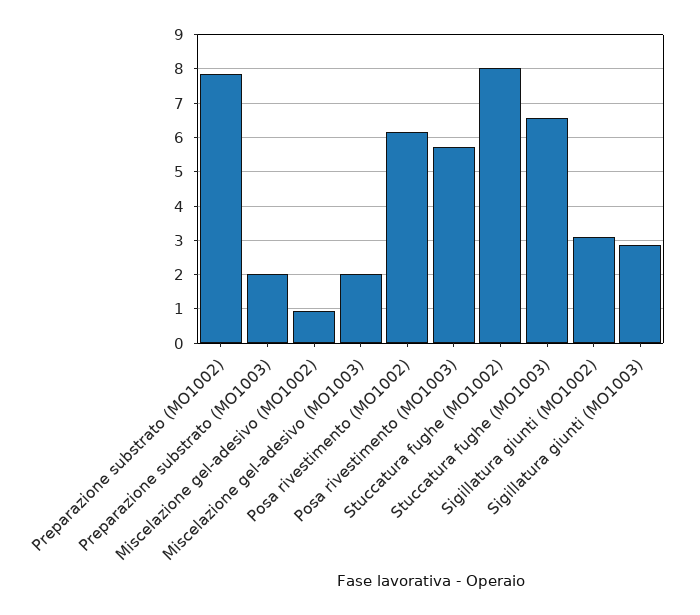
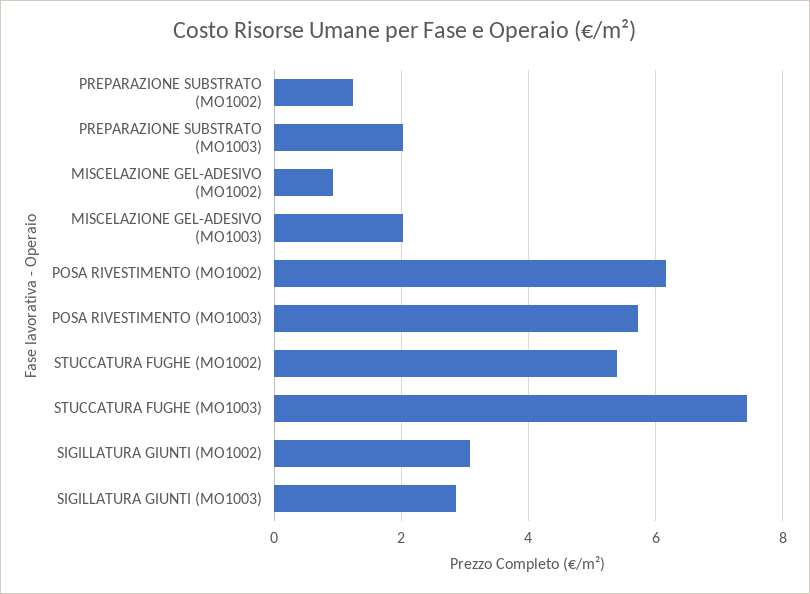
  {
-   "Preparazione substrato (MO1002)": 7.8,
+   "Preparazione substrato (MO1002)": 1.2,
    "Preparazione substrato (MO1003)": 2,
    "Miscelazione gel-adesivo (MO1002)": 1,
    "Miscelazione gel-adesivo (MO1003)": 2,
    "Posa rivestimento (MO1002)": 6.2,
    "Posa rivestimento (MO1003)": 5.8,
-   "Stuccatura fughe (MO1002)": 8,
+   "Stuccatura fughe (MO1002)": 5.4,
-   "Stuccatura fughe (MO1003)": 6.6,
+   "Stuccatura fughe (MO1003)": 7.4,
    "Sigillatura giunti (MO1002)": 3,
    "Sigillatura giunti (MO1003)": 2.8
  }

